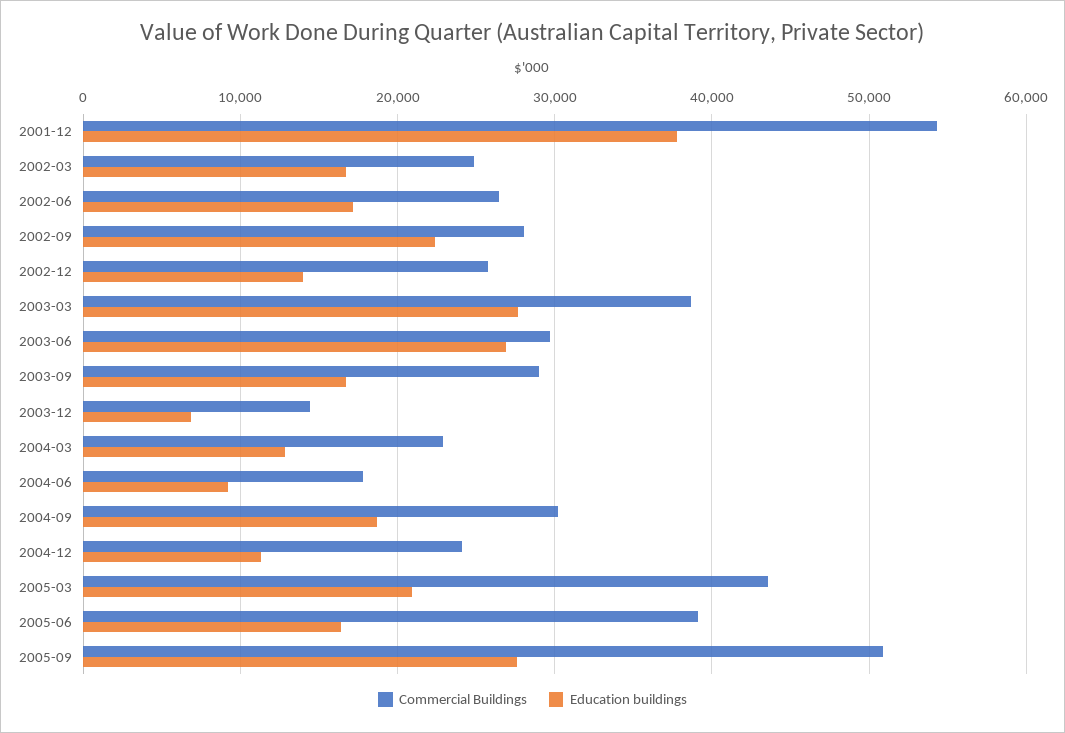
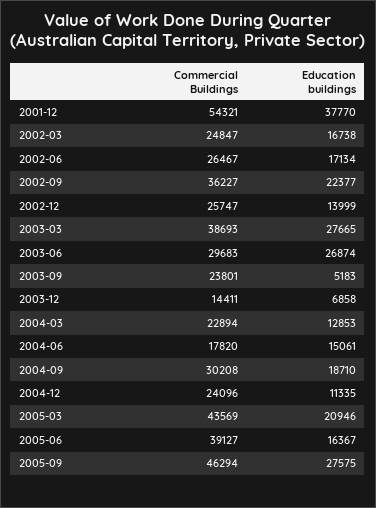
  {
    "Commercial Buildings": {
      "2001-12": 54321,
      "2002-03": 24847,
      "2002-06": 26467,
-     "2002-09": 28000,
+     "2002-09": 36227,
      "2002-12": 25747,
      "2003-03": 38693,
      "2003-06": 29683,
-     "2003-09": 29000,
+     "2003-09": 23801,
      "2003-12": 14411,
      "2004-03": 22894,
      "2004-06": 17820,
      "2004-09": 30208,
      "2004-12": 24096,
      "2005-03": 43569,
      "2005-06": 39127,
-     "2005-09": 51000
+     "2005-09": 46294
    },
    "Education buildings": {
      "2001-12": 37770,
      "2002-03": 16738,
      "2002-06": 17134,
      "2002-09": 22377,
      "2002-12": 13999,
      "2003-03": 27665,
      "2003-06": 26874,
-     "2003-09": 17000,
+     "2003-09": 5183,
      "2003-12": 6858,
      "2004-03": 12853,
-     "2004-06": 9000,
+     "2004-06": 15061,
      "2004-09": 18710,
      "2004-12": 11335,
      "2005-03": 20946,
      "2005-06": 16367,
      "2005-09": 27575
    }
  }

